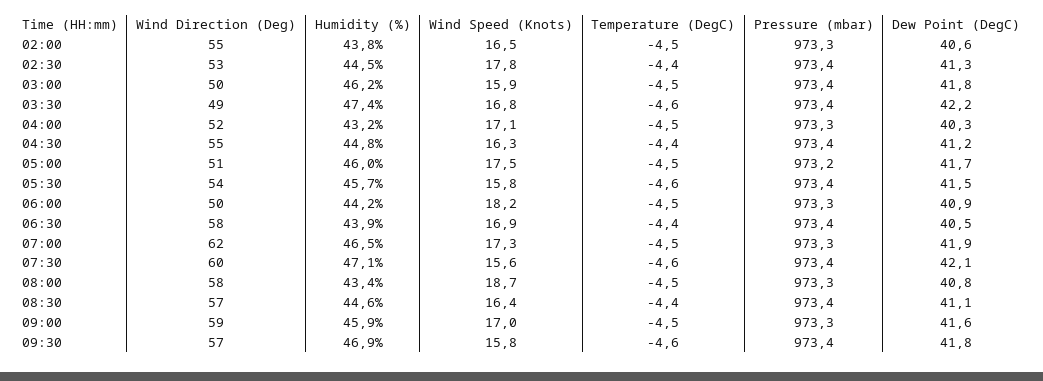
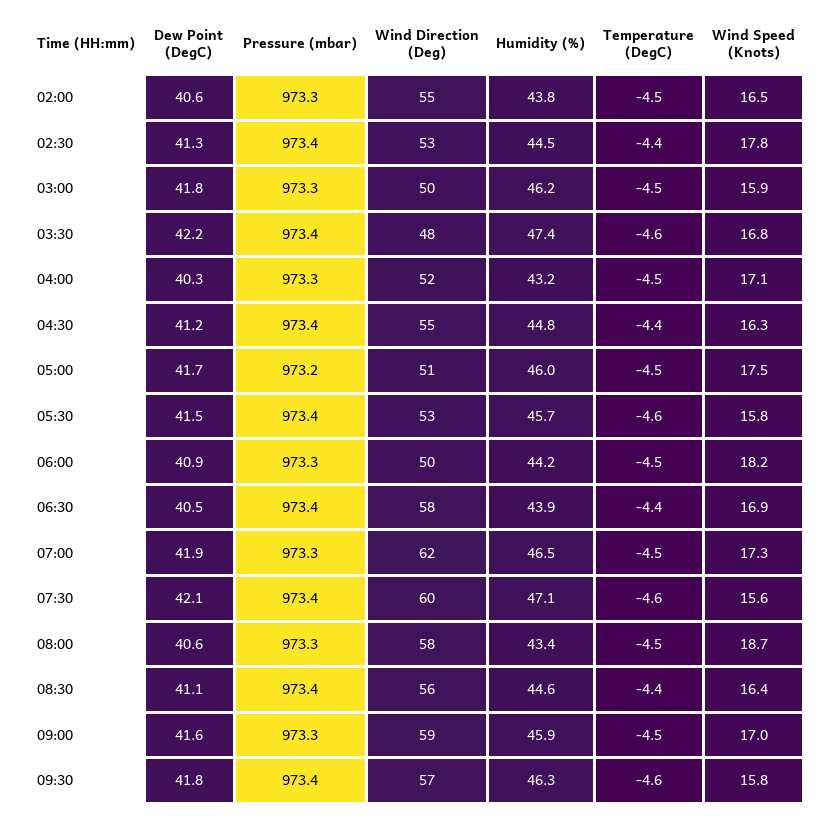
  {
    "Wind Direction (Deg)": {
      "02:00": 55,
      "02:30": 53,
      "03:00": 50,
-     "03:30": 49,
+     "03:30": 48,
      "04:00": 52,
      "04:30": 55,
      "05:00": 51,
-     "05:30": 54,
+     "05:30": 53,
      "06:00": 50,
      "06:30": 58,
      "07:00": 62,
      "07:30": 60,
      "08:00": 58,
-     "08:30": 57,
+     "08:30": 56,
      "09:00": 59,
      "09:30": 57
    },
    "Humidity (%)": {
      "02:00": 43.8,
      "02:30": 44.5,
      "03:00": 46.2,
      "03:30": 47.4,
      "04:00": 43.2,
      "04:30": 44.8,
      "05:00": 46,
      "05:30": 45.7,
      "06:00": 44.2,
      "06:30": 43.9,
      "07:00": 46.5,
      "07:30": 47.1,
      "08:00": 43.4,
      "08:30": 44.6,
      "09:00": 45.9,
-     "09:30": 46.9
+     "09:30": 46.3
    },
    "Wind Speed (Knots)": {
      "02:00": 16.5,
      "02:30": 17.8,
      "03:00": 15.9,
      "03:30": 16.8,
      "04:00": 17.1,
      "04:30": 16.3,
      "05:00": 17.5,
      "05:30": 15.8,
      "06:00": 18.2,
      "06:30": 16.9,
      "07:00": 17.3,
      "07:30": 15.6,
      "08:00": 18.7,
      "08:30": 16.4,
      "09:00": 17,
      "09:30": 15.8
    },
    "Temperature (DegC)": {
      "02:00": -4.5,
      "02:30": -4.4,
      "03:00": -4.5,
      "03:30": -4.6,
      "04:00": -4.5,
      "04:30": -4.4,
      "05:00": -4.5,
      "05:30": -4.6,
      "06:00": -4.5,
      "06:30": -4.4,
      "07:00": -4.5,
      "07:30": -4.6,
      "08:00": -4.5,
      "08:30": -4.4,
      "09:00": -4.5,
      "09:30": -4.6
    },
    "Pressure (mbar)": {
      "02:00": 973.3,
      "02:30": 973.4,
-     "03:00": 973.4,
+     "03:00": 973.3,
      "03:30": 973.4,
      "04:00": 973.3,
      "04:30": 973.4,
      "05:00": 973.2,
      "05:30": 973.4,
      "06:00": 973.3,
      "06:30": 973.4,
      "07:00": 973.3,
      "07:30": 973.4,
      "08:00": 973.3,
      "08:30": 973.4,
      "09:00": 973.3,
      "09:30": 973.4
    },
    "Dew Point (DegC)": {
      "02:00": 40.6,
      "02:30": 41.3,
      "03:00": 41.8,
      "03:30": 42.2,
      "04:00": 40.3,
      "04:30": 41.2,
      "05:00": 41.7,
      "05:30": 41.5,
      "06:00": 40.9,
      "06:30": 40.5,
      "07:00": 41.9,
      "07:30": 42.1,
-     "08:00": 40.8,
+     "08:00": 40.6,
      "08:30": 41.1,
      "09:00": 41.6,
      "09:30": 41.8
    }
  }

